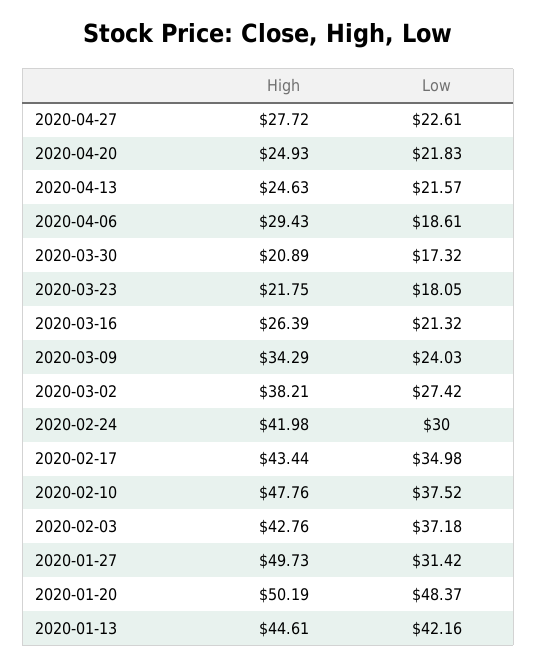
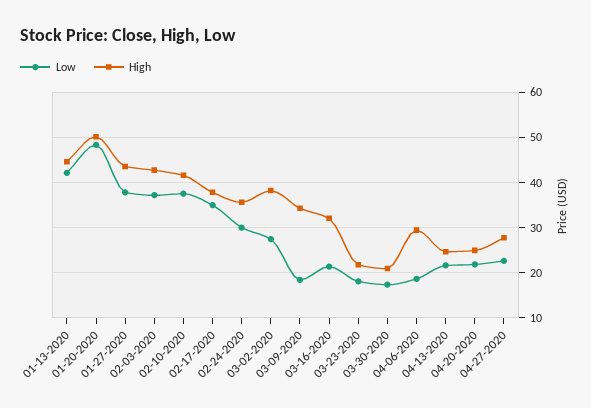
  {
    "High": {
      "2020-04-27": 27.72,
      "2020-04-20": 24.93,
      "2020-04-13": 24.63,
      "2020-04-06": 29.43,
      "2020-03-30": 20.89,
      "2020-03-23": 21.75,
-     "2020-03-16": 26.39,
+     "2020-03-16": 32,
      "2020-03-09": 34.29,
      "2020-03-02": 38.21,
-     "2020-02-24": 41.98,
+     "2020-02-24": 36,
-     "2020-02-17": 43.44,
+     "2020-02-17": 38,
-     "2020-02-10": 47.76,
+     "2020-02-10": 42,
      "2020-02-03": 42.76,
-     "2020-01-27": 49.73,
+     "2020-01-27": 44,
      "2020-01-20": 50.19,
      "2020-01-13": 44.61
    },
    "Low": {
      "2020-04-27": 22.61,
      "2020-04-20": 21.83,
      "2020-04-13": 21.57,
      "2020-04-06": 18.61,
      "2020-03-30": 17.32,
      "2020-03-23": 18.05,
      "2020-03-16": 21.32,
-     "2020-03-09": 24.03,
+     "2020-03-09": 18,
      "2020-03-02": 27.42,
      "2020-02-24": 30,
      "2020-02-17": 34.98,
      "2020-02-10": 37.52,
      "2020-02-03": 37.18,
-     "2020-01-27": 31.42,
+     "2020-01-27": 38,
      "2020-01-20": 48.37,
      "2020-01-13": 42.16
    }
  }

